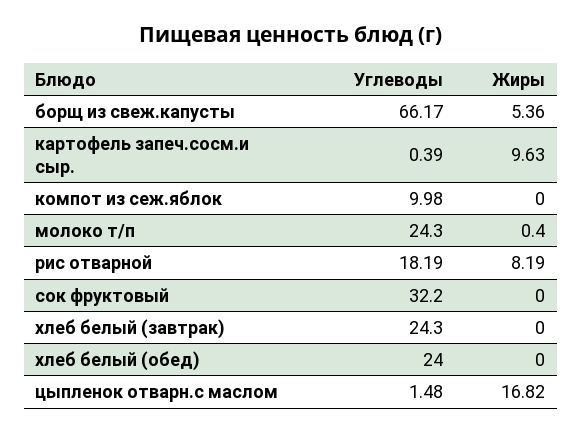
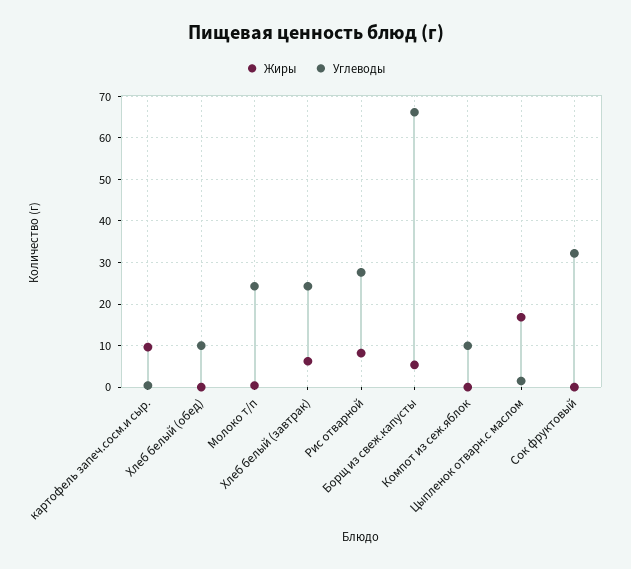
  {
    "Углеводы": {
      "борщ из свеж.капусты": 66.17,
      "картофель запеч.сосм.и сыр.": 0.39,
      "компот из сеж.яблок": 9.98,
      "молоко т/п": 24.3,
-     "рис отварной": 18.19,
+     "рис отварной": 28,
      "сок фруктовый": 32.2,
      "хлеб белый (завтрак)": 24.3,
-     "хлеб белый (обед)": 24,
+     "хлеб белый (обед)": 10,
      "цыпленок отварн.с маслом": 1.48
    },
    "Жиры": {
      "борщ из свеж.капусты": 5.36,
      "картофель запеч.сосм.и сыр.": 9.63,
      "компот из сеж.яблок": 0,
      "молоко т/п": 0.4,
      "рис отварной": 8.19,
      "сок фруктовый": 0,
-     "хлеб белый (завтрак)": 0,
+     "хлеб белый (завтрак)": 6,
      "хлеб белый (обед)": 0,
      "цыпленок отварн.с маслом": 16.82
    }
  }

